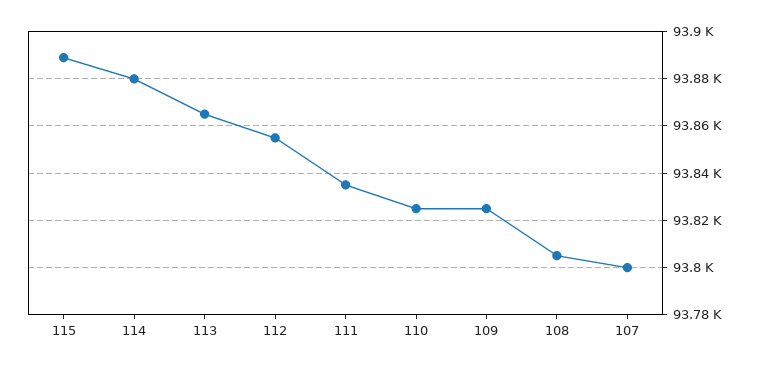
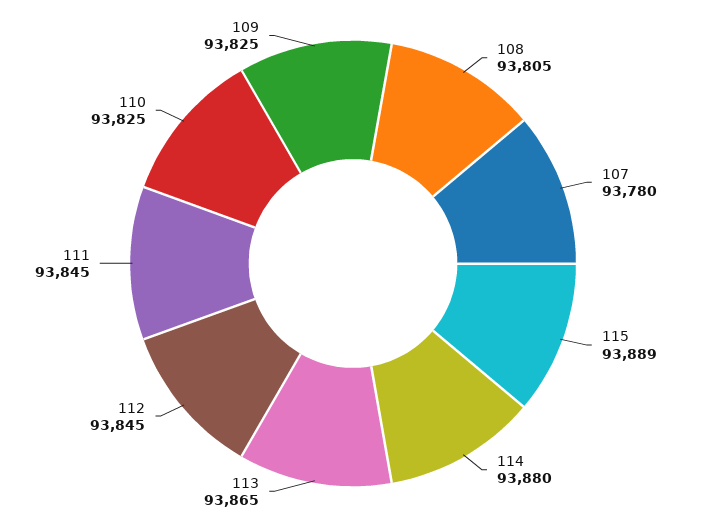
  {
    "115": 93889,
    "114": 93880,
    "113": 93865,
-   "112": 93855,
+   "112": 93845,
-   "111": 93835,
+   "111": 93845,
    "110": 93825,
    "109": 93825,
    "108": 93805,
-   "107": 93800
+   "107": 93780
  }

